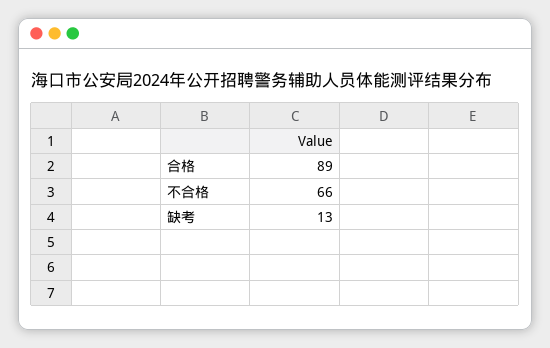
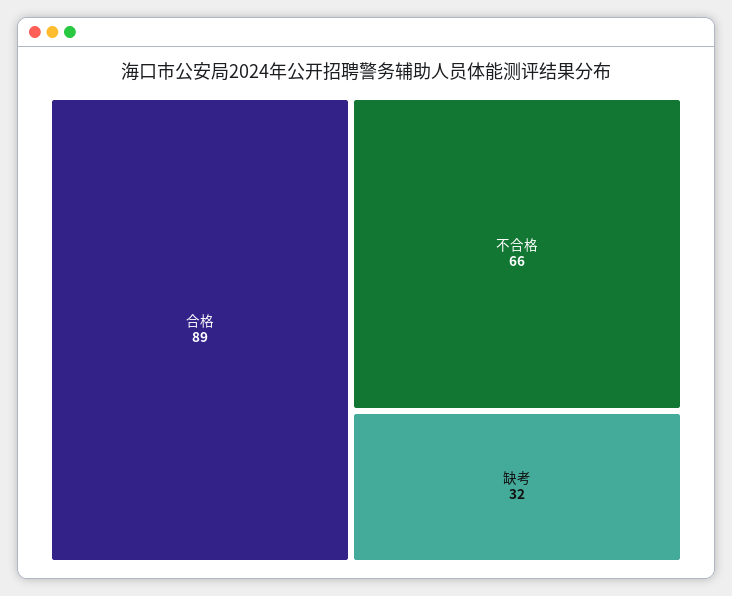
  {
    "合格": 89,
    "不合格": 66,
-   "缺考": 13
+   "缺考": 32
  }

